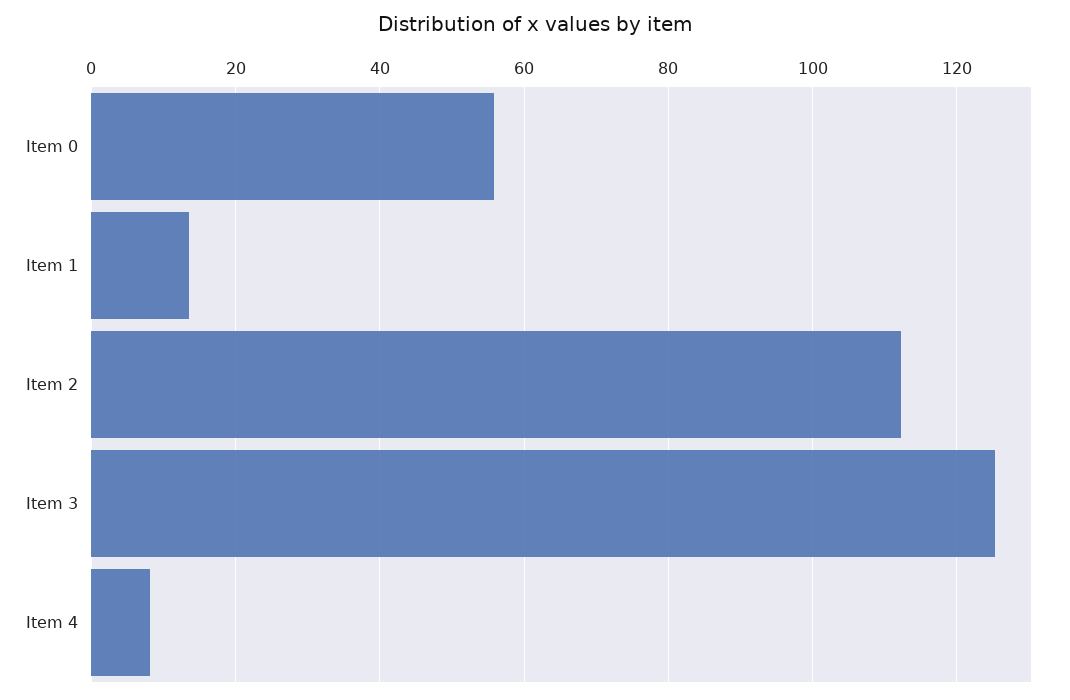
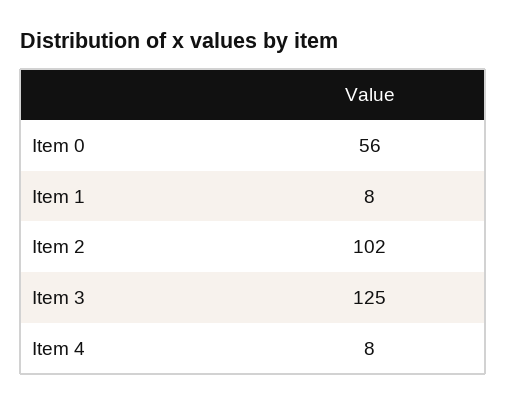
  {
    "Item 0": 56,
-   "Item 1": 14,
+   "Item 1": 8,
-   "Item 2": 112,
+   "Item 2": 102,
    "Item 3": 125,
    "Item 4": 8
  }

